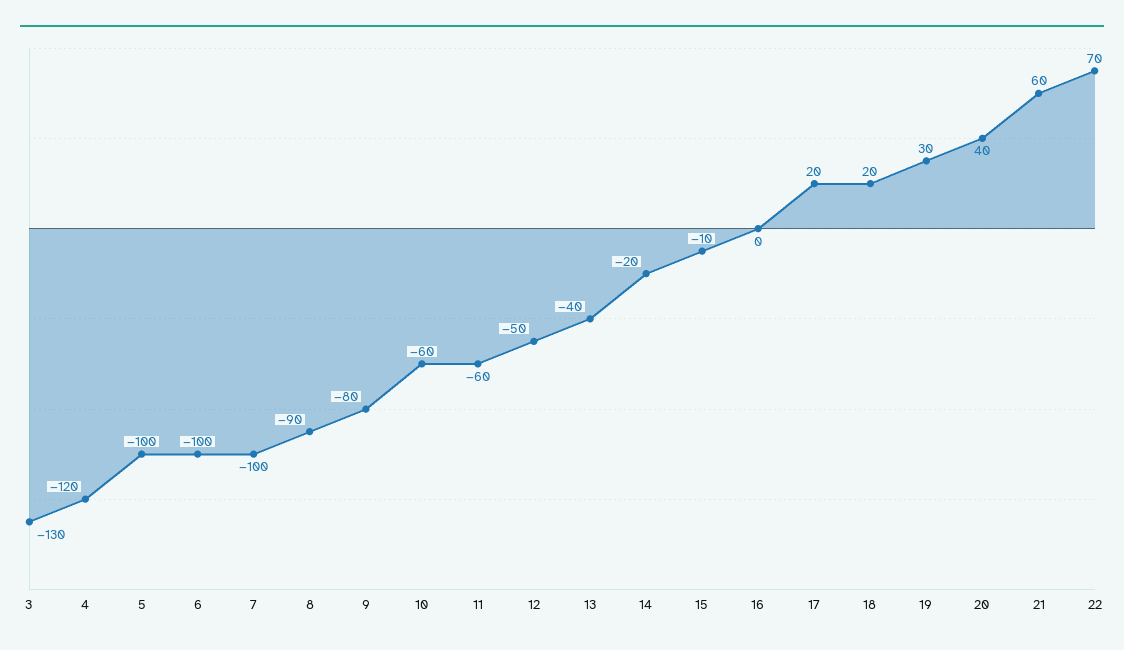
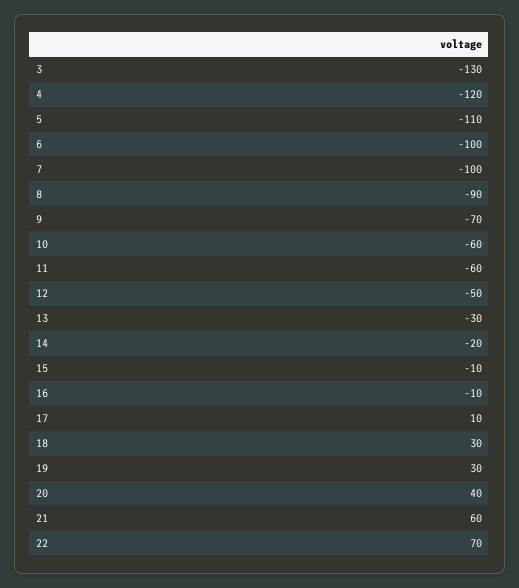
  {
    "3": -130,
    "4": -120,
-   "5": -100,
+   "5": -110,
    "6": -100,
    "7": -100,
    "8": -90,
-   "9": -80,
+   "9": -70,
    "10": -60,
    "11": -60,
    "12": -50,
-   "13": -40,
+   "13": -30,
    "14": -20,
    "15": -10,
-   "16": 0,
+   "16": -10,
-   "17": 20,
+   "17": 10,
-   "18": 20,
+   "18": 30,
    "19": 30,
    "20": 40,
    "21": 60,
    "22": 70
  }

